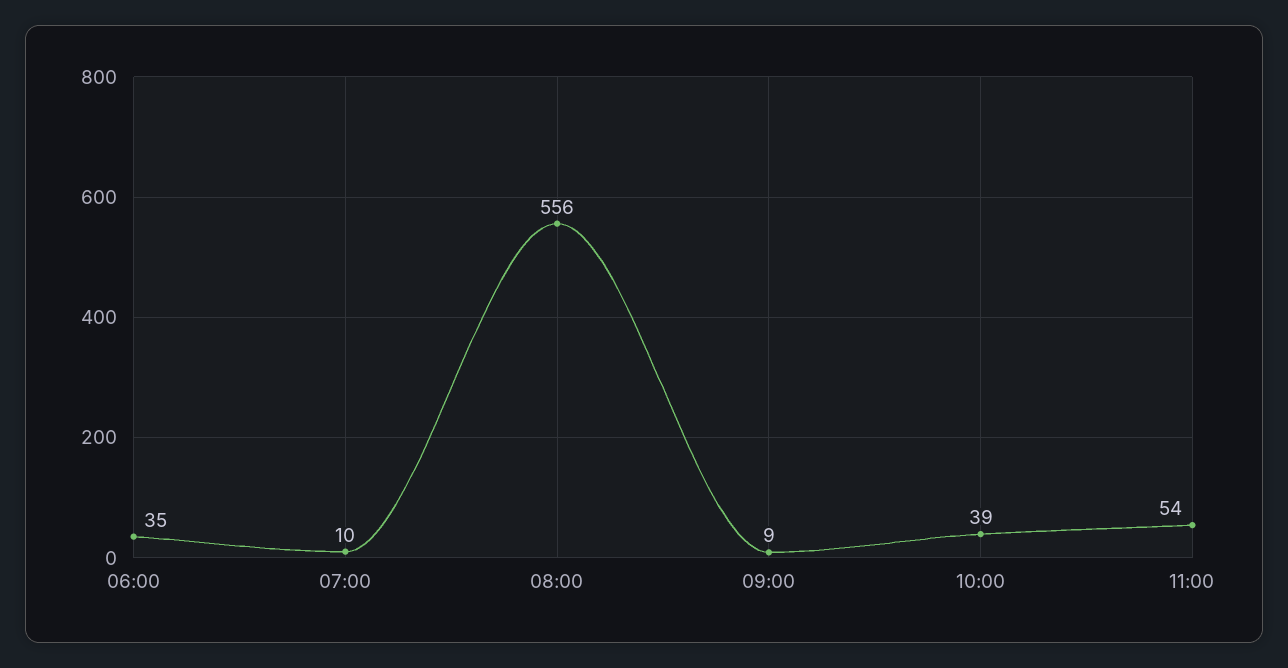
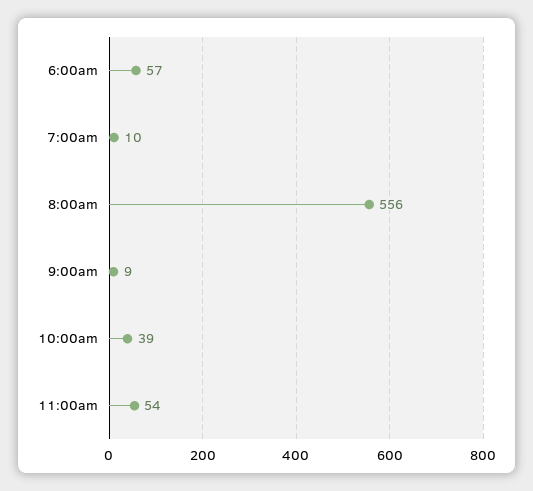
  {
-   "06:00": 35,
+   "06:00": 57,
    "07:00": 10,
    "08:00": 556,
    "09:00": 9,
    "10:00": 39,
    "11:00": 54
  }

